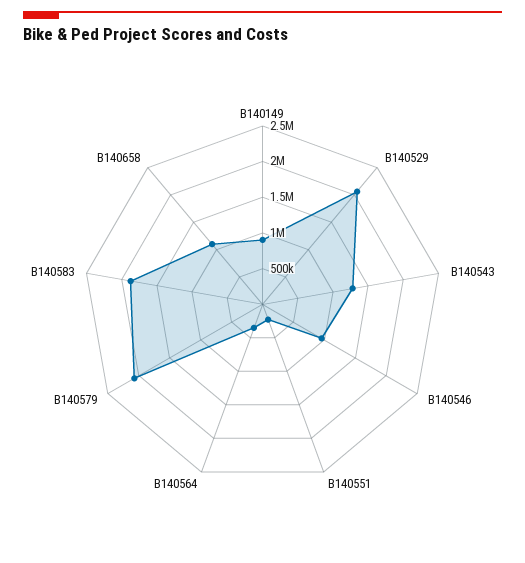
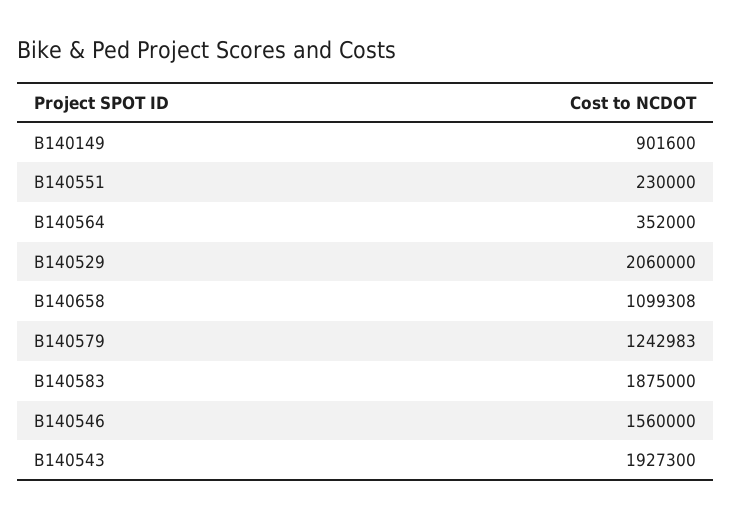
  {
    "B140149": 901600,
    "B140529": 2060000,
-   "B140543": 1250000,
+   "B140543": 1927300,
-   "B140546": 1000000,
+   "B140546": 1560000,
    "B140551": 230000,
    "B140564": 352000,
-   "B140579": 2000000,
+   "B140579": 1242983,
    "B140583": 1875000,
    "B140658": 1099308
  }

